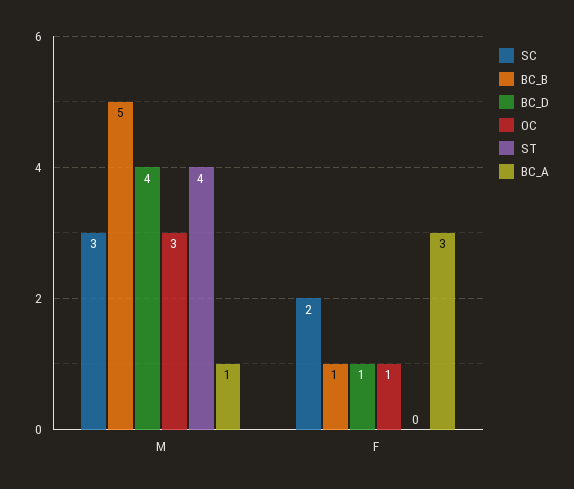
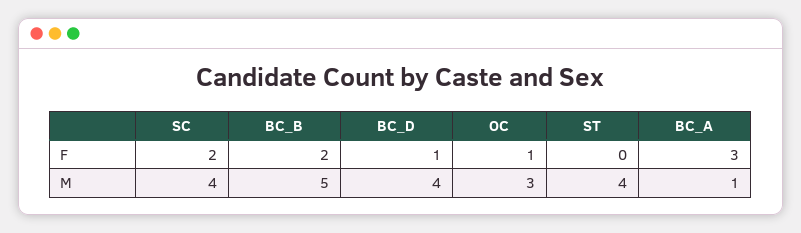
  {
    "SC": {
-     "M": 3,
+     "M": 4,
      "F": 2
    },
    "BC_B": {
      "M": 5,
-     "F": 1
+     "F": 2
    },
    "BC_D": {
      "M": 4,
      "F": 1
    },
    "OC": {
      "M": 3,
      "F": 1
    },
    "ST": {
      "M": 4,
      "F": 0
    },
    "BC_A": {
      "M": 1,
      "F": 3
    }
  }

